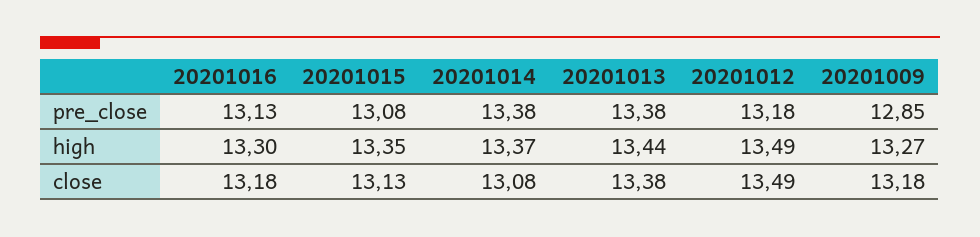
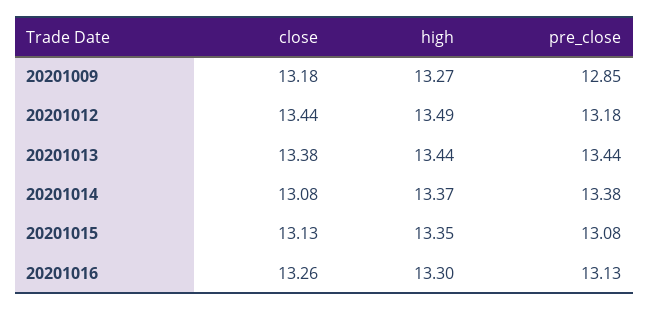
  {
    "20201016": {
      "pre_close": 13.13,
      "high": 13.3,
-     "close": 13.18
+     "close": 13.26
    },
    "20201015": {
      "pre_close": 13.08,
      "high": 13.35,
      "close": 13.13
    },
    "20201014": {
      "pre_close": 13.38,
      "high": 13.37,
      "close": 13.08
    },
    "20201013": {
-     "pre_close": 13.38,
+     "pre_close": 13.44,
      "high": 13.44,
      "close": 13.38
    },
    "20201012": {
      "pre_close": 13.18,
      "high": 13.49,
-     "close": 13.49
+     "close": 13.44
    },
    "20201009": {
      "pre_close": 12.85,
      "high": 13.27,
      "close": 13.18
    }
  }

